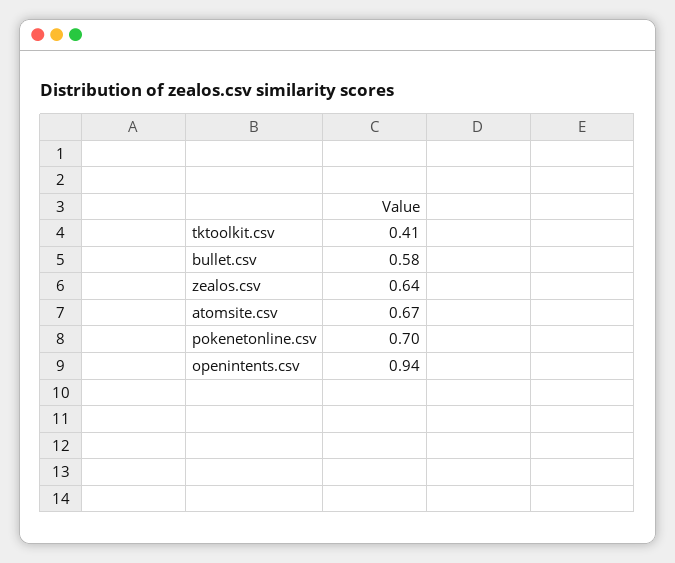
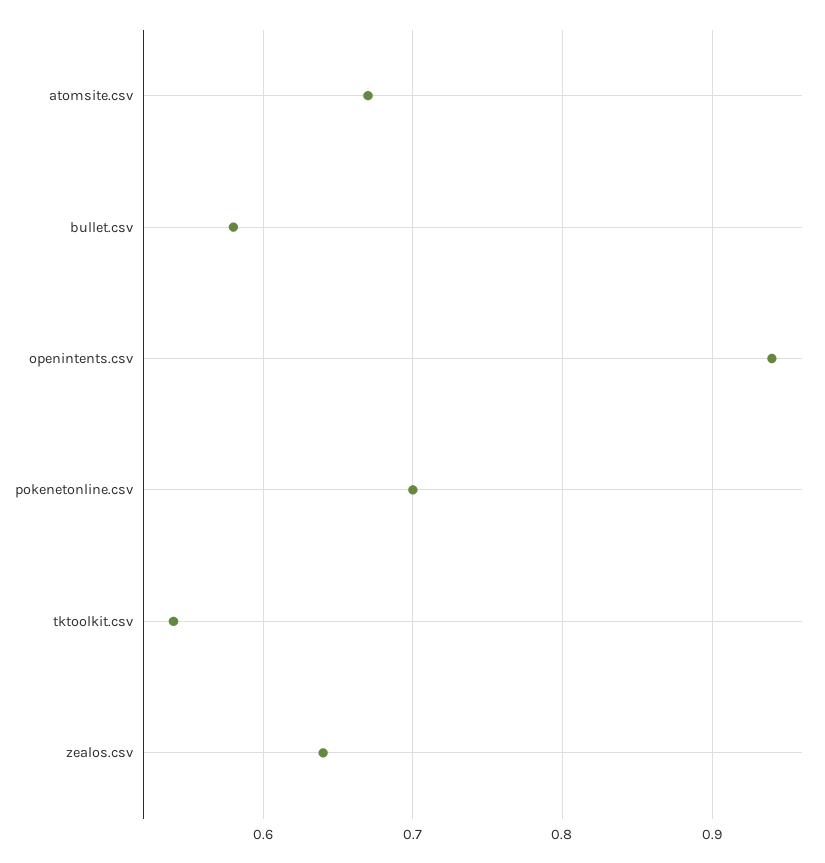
  {
-   "tktoolkit.csv": 0.41,
+   "tktoolkit.csv": 0.54,
    "bullet.csv": 0.58,
    "zealos.csv": 0.64,
    "atomsite.csv": 0.67,
    "pokenetonline.csv": 0.7,
    "openintents.csv": 0.94
  }

